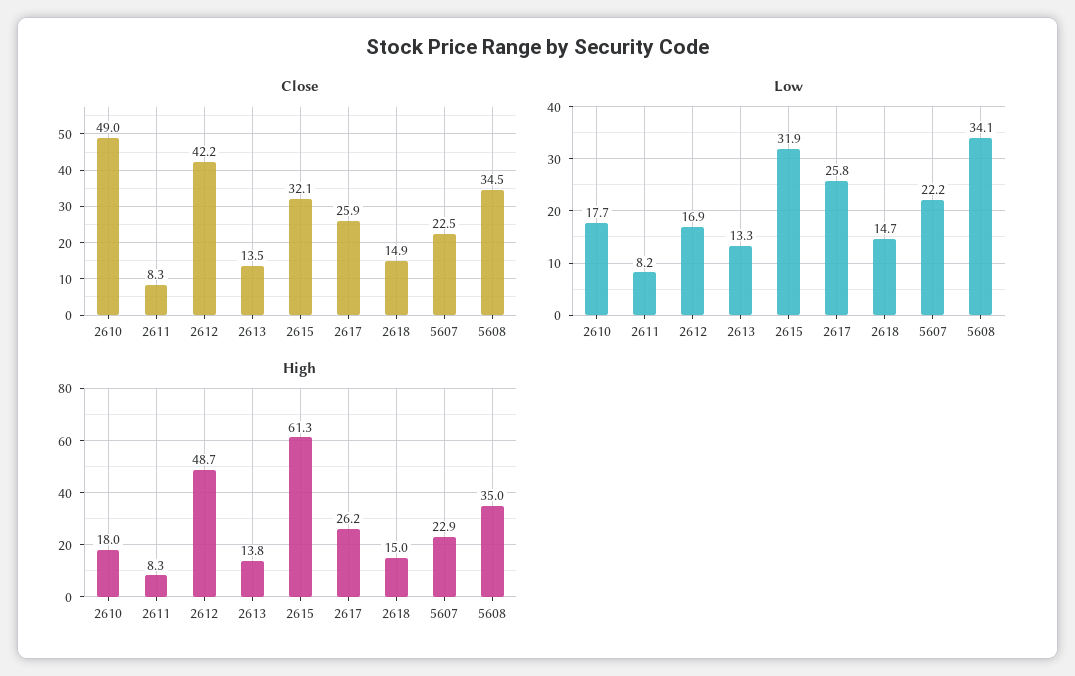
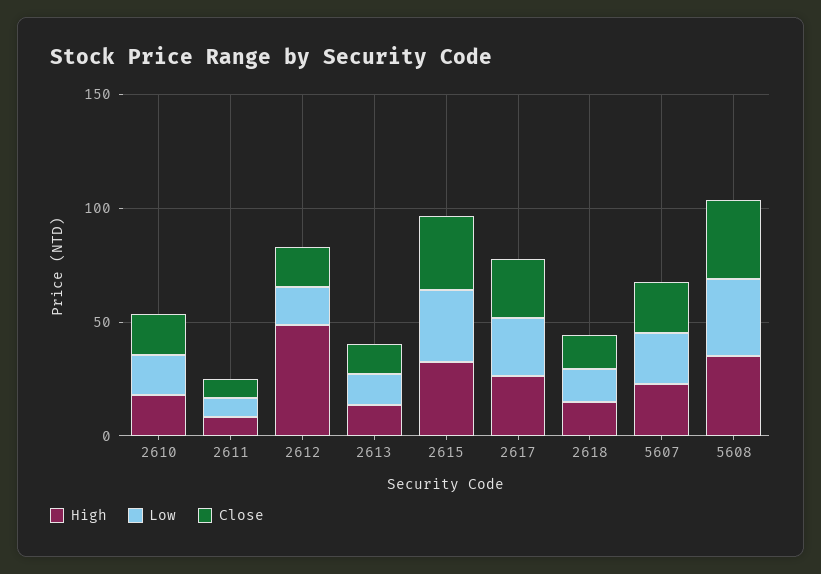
  {
    "Close": {
-     "2610": 49,
+     "2610": 20,
      "2611": 8.3,
-     "2612": 42.2,
+     "2612": 20,
      "2613": 13.5,
      "2615": 32.1,
      "2617": 25.9,
      "2618": 14.9,
      "5607": 22.5,
      "5608": 34.5
    },
    "Low": {
      "2610": 17.7,
      "2611": 8.2,
      "2612": 16.9,
      "2613": 13.3,
      "2615": 31.9,
      "2617": 25.8,
      "2618": 14.7,
      "5607": 22.2,
      "5608": 34.1
    },
    "High": {
      "2610": 18,
      "2611": 8.3,
      "2612": 48.7,
      "2613": 13.8,
-     "2615": 61.3,
+     "2615": 30,
      "2617": 26.2,
      "2618": 15,
      "5607": 22.9,
      "5608": 35
    }
  }

